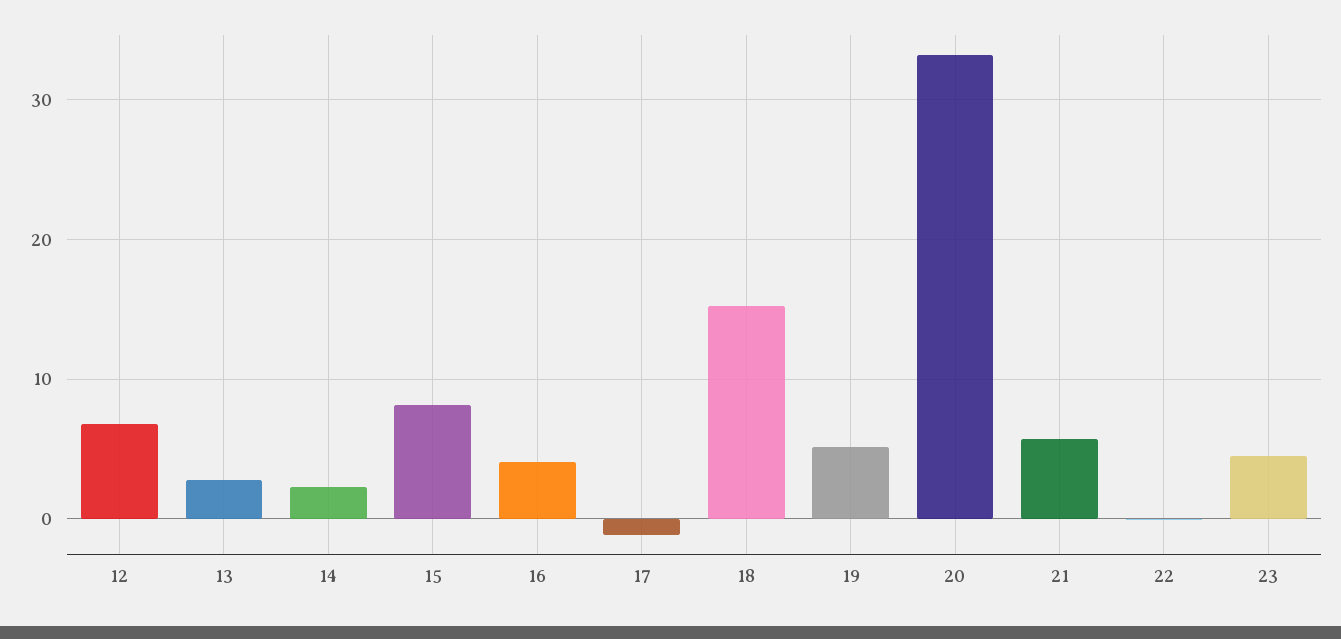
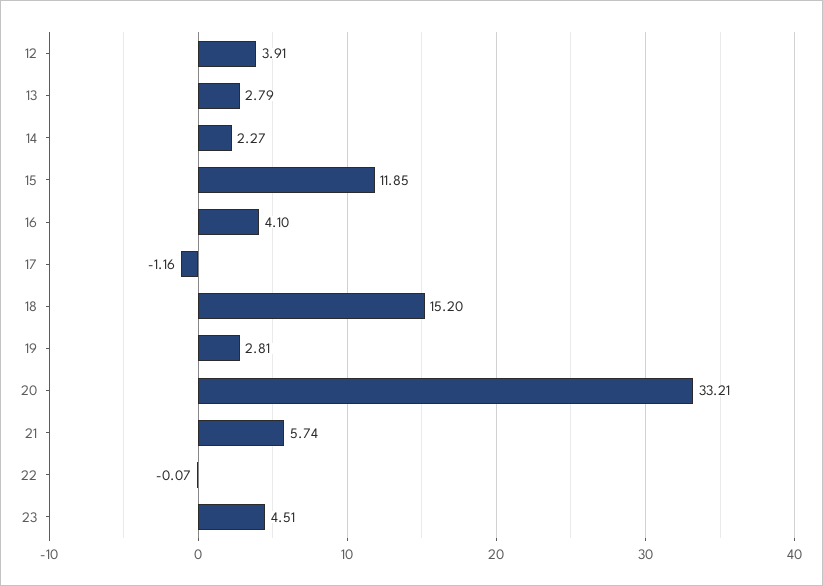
  {
-   "12": 7,
+   "12": 3.91,
    "13": 2.79,
    "14": 2.27,
-   "15": 8,
+   "15": 11.85,
    "16": 4.1,
    "17": -1.16,
    "18": 15.2,
-   "19": 5,
+   "19": 2.81,
    "20": 33.21,
    "21": 5.74,
    "22": -0.07,
    "23": 4.51
  }

